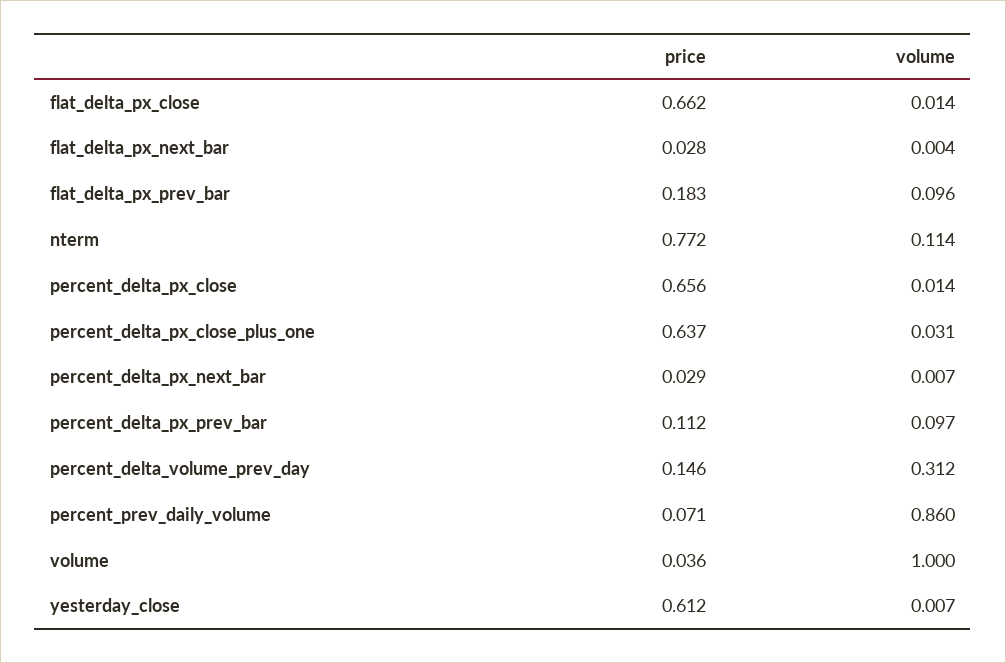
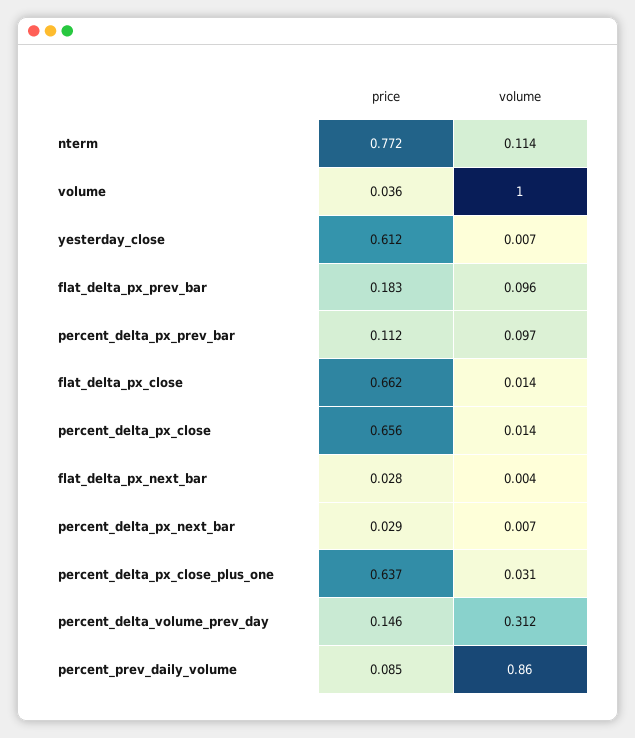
  {
    "price": {
      "flat_delta_px_close": 0.662,
      "flat_delta_px_next_bar": 0.028,
      "flat_delta_px_prev_bar": 0.183,
      "nterm": 0.772,
      "percent_delta_px_close": 0.656,
      "percent_delta_px_close_plus_one": 0.637,
      "percent_delta_px_next_bar": 0.029,
      "percent_delta_px_prev_bar": 0.112,
      "percent_delta_volume_prev_day": 0.146,
-     "percent_prev_daily_volume": 0.071,
+     "percent_prev_daily_volume": 0.085,
      "volume": 0.036,
      "yesterday_close": 0.612
    },
    "volume": {
      "flat_delta_px_close": 0.014,
      "flat_delta_px_next_bar": 0.004,
      "flat_delta_px_prev_bar": 0.096,
      "nterm": 0.114,
      "percent_delta_px_close": 0.014,
      "percent_delta_px_close_plus_one": 0.031,
      "percent_delta_px_next_bar": 0.007,
      "percent_delta_px_prev_bar": 0.097,
      "percent_delta_volume_prev_day": 0.312,
      "percent_prev_daily_volume": 0.86,
      "volume": 1,
      "yesterday_close": 0.007
    }
  }

